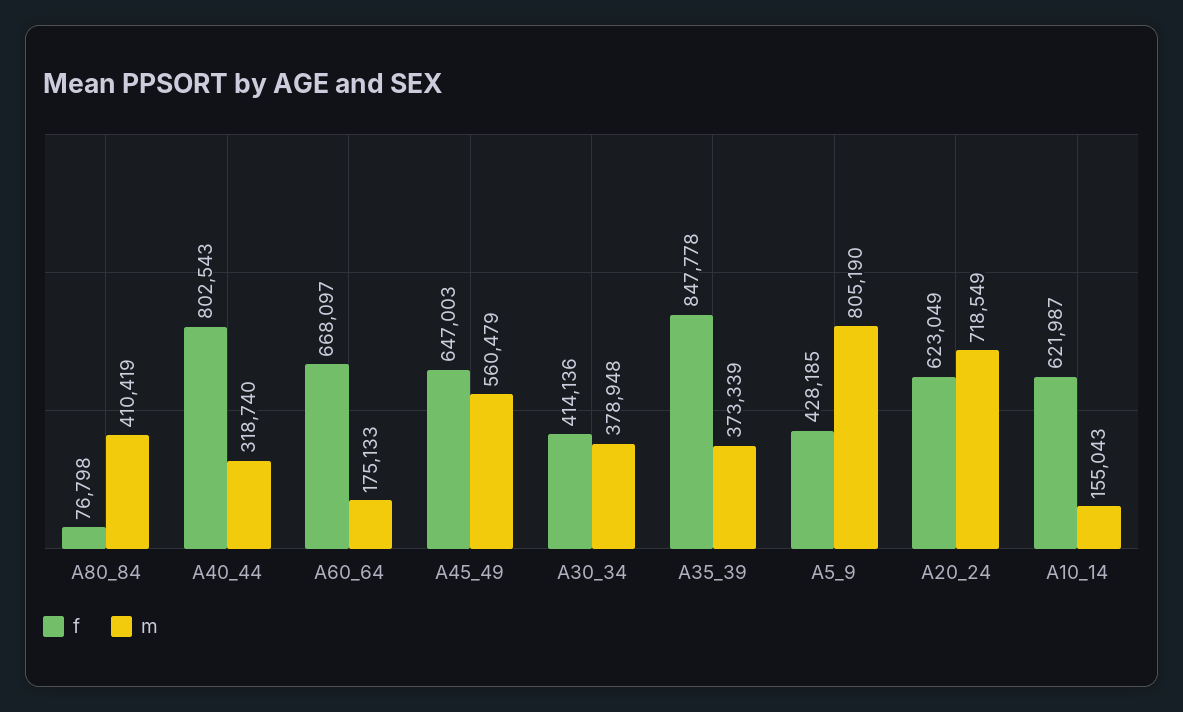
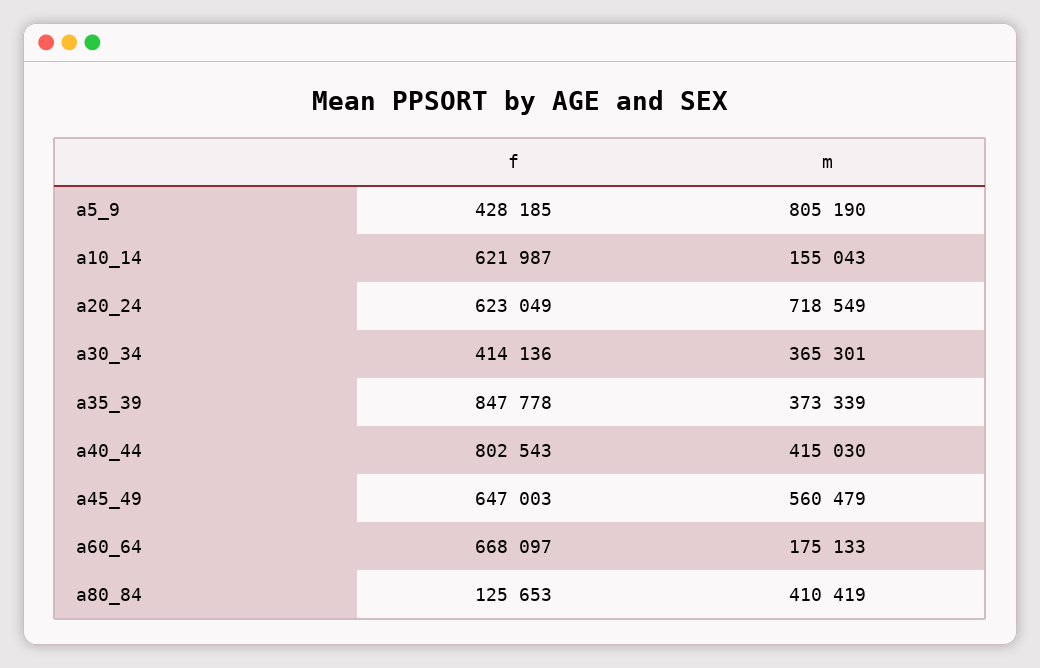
  {
    "f": {
-     "A80_84": 76798,
+     "A80_84": 125653,
      "A40_44": 802543,
      "A60_64": 668097,
      "A45_49": 647003,
      "A30_34": 414136,
      "A35_39": 847778,
      "A5_9": 428185,
      "A20_24": 623049,
      "A10_14": 621987
    },
    "m": {
      "A80_84": 410419,
-     "A40_44": 318740,
+     "A40_44": 415030,
      "A60_64": 175133,
      "A45_49": 560479,
-     "A30_34": 378948,
+     "A30_34": 365301,
      "A35_39": 373339,
      "A5_9": 805190,
      "A20_24": 718549,
      "A10_14": 155043
    }
  }

